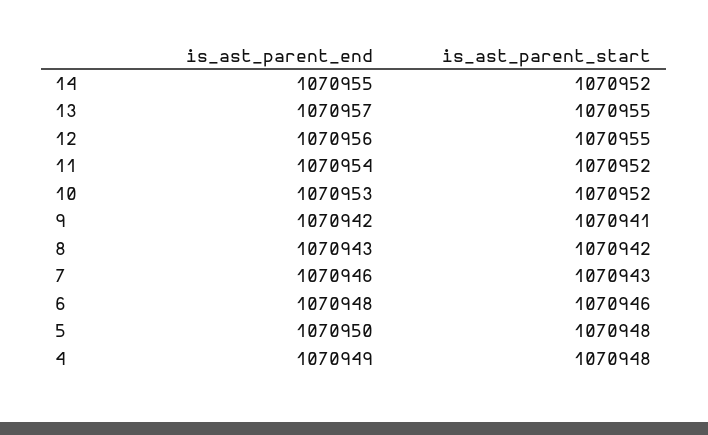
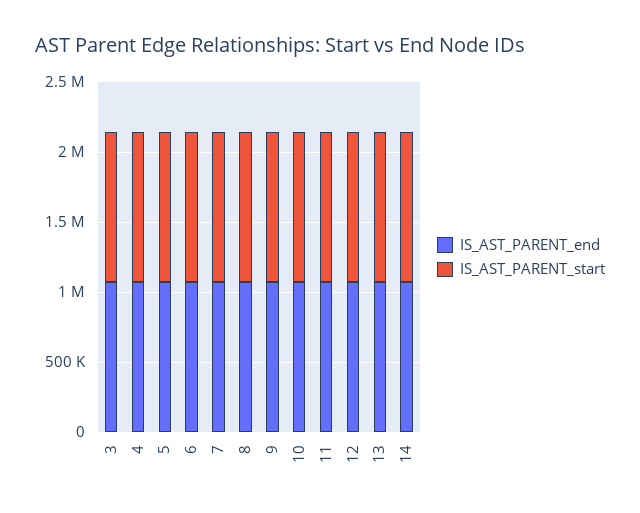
  {
    "is_ast_parent_end": {
      "14": 1070955,
      "13": 1070957,
      "12": 1070956,
      "11": 1070954,
      "10": 1070953,
      "9": 1070942,
      "8": 1070943,
      "7": 1070946,
      "6": 1070948,
      "5": 1070950,
-     "4": 1070949
+     "4": 1070949,
+     "3": 1100000
    },
    "is_ast_parent_start": {
      "14": 1070952,
      "13": 1070955,
      "12": 1070955,
      "11": 1070952,
      "10": 1070952,
      "9": 1070941,
      "8": 1070942,
      "7": 1070943,
      "6": 1070946,
      "5": 1070948,
-     "4": 1070948
+     "4": 1070948,
+     "3": 1100000
    }
  }

